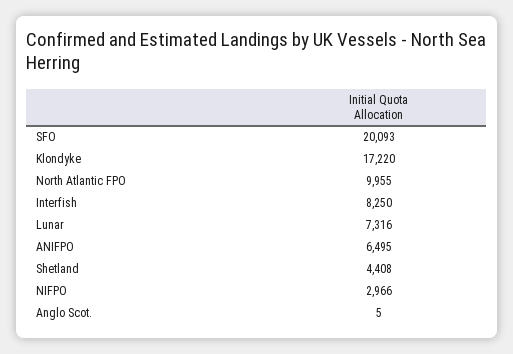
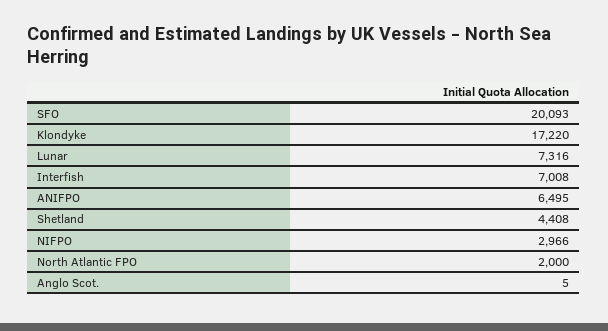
  {
    "SFO": 20093,
    "Klondyke": 17220,
-   "North Atlantic FPO": 9955,
+   "North Atlantic FPO": 2000,
-   "Interfish": 8250,
+   "Interfish": 7008,
    "Lunar": 7316,
    "ANIFPO": 6495,
    "Shetland": 4408,
    "NIFPO": 2966,
    "Anglo Scot.": 5
  }

